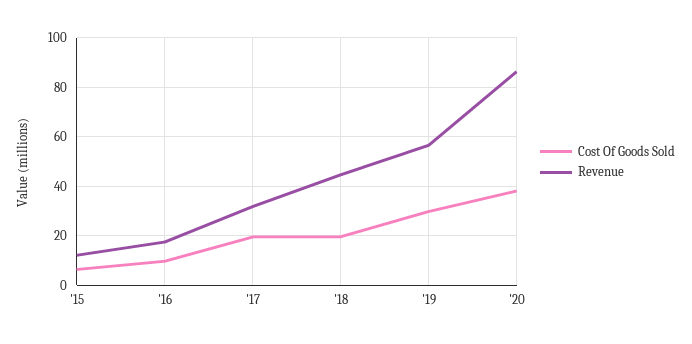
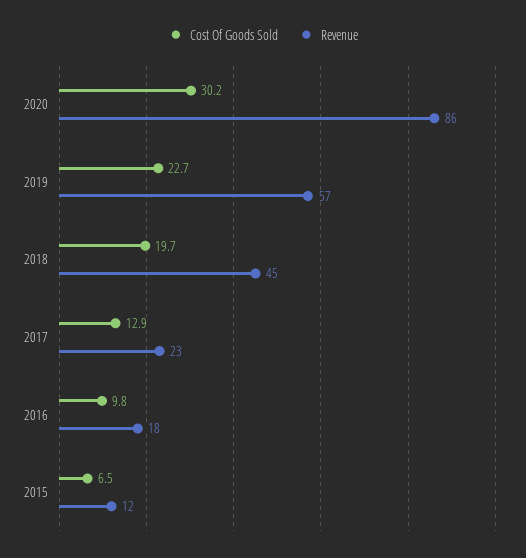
  {
    "Cost Of Goods Sold": {
      "'15": 6.5,
      "'16": 9.8,
-     "'17": 20,
+     "'17": 12.9,
      "'18": 19.7,
-     "'19": 30,
+     "'19": 22.7,
-     "'20": 37.5
+     "'20": 30.2
    },
    "Revenue": {
      "'15": 12,
      "'16": 18,
-     "'17": 32.5,
+     "'17": 23,
      "'18": 45,
      "'19": 57,
      "'20": 86
    }
  }

